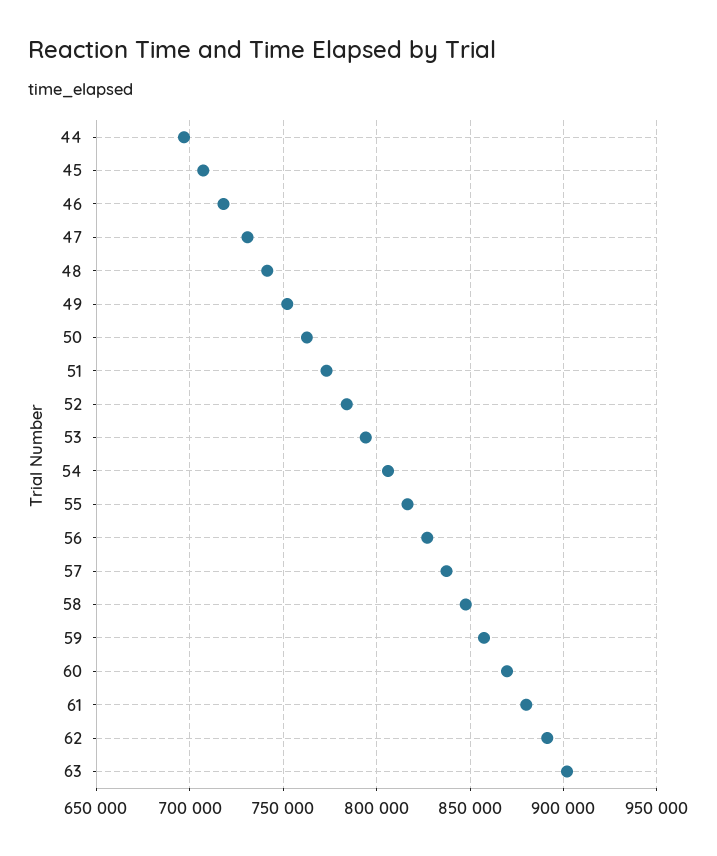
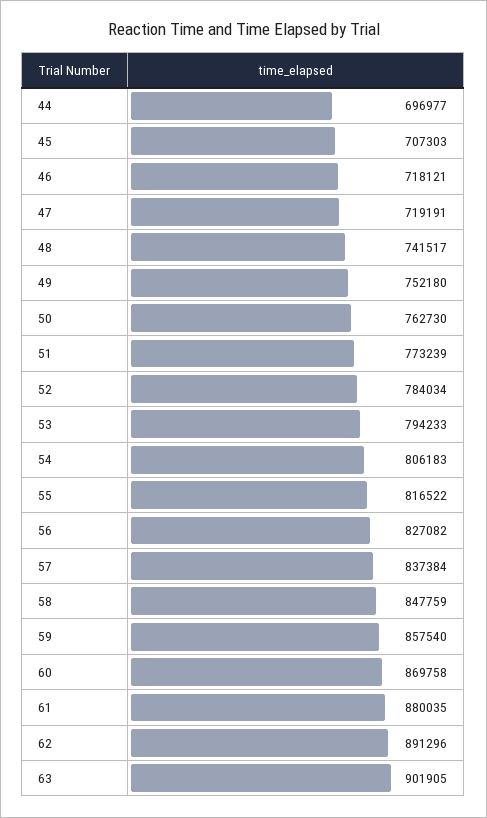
  {
    "44": 696977,
    "45": 707303,
    "46": 718121,
-   "47": 730000,
+   "47": 719191,
    "48": 741517,
    "49": 752180,
    "50": 762730,
    "51": 773239,
    "52": 784034,
    "53": 794233,
    "54": 806183,
    "55": 816522,
    "56": 827082,
    "57": 837384,
    "58": 847759,
    "59": 857540,
    "60": 869758,
    "61": 880035,
    "62": 891296,
    "63": 901905
  }

